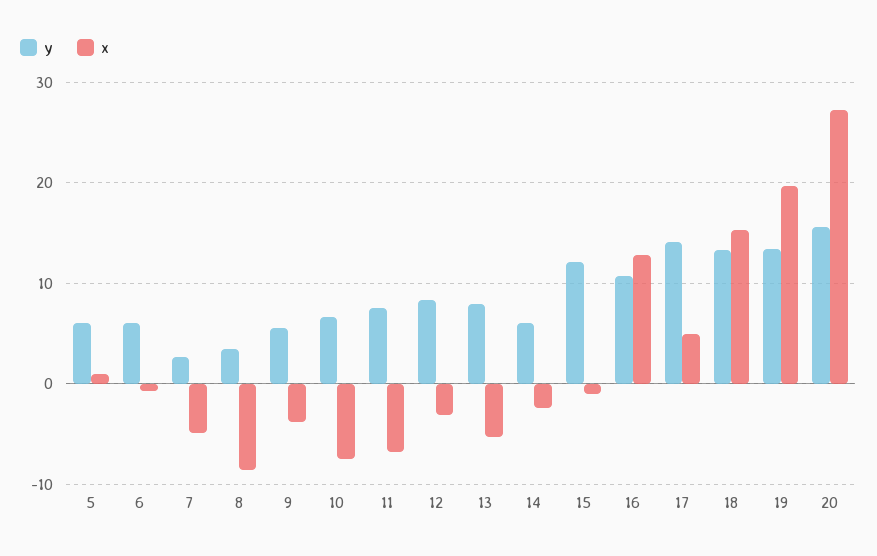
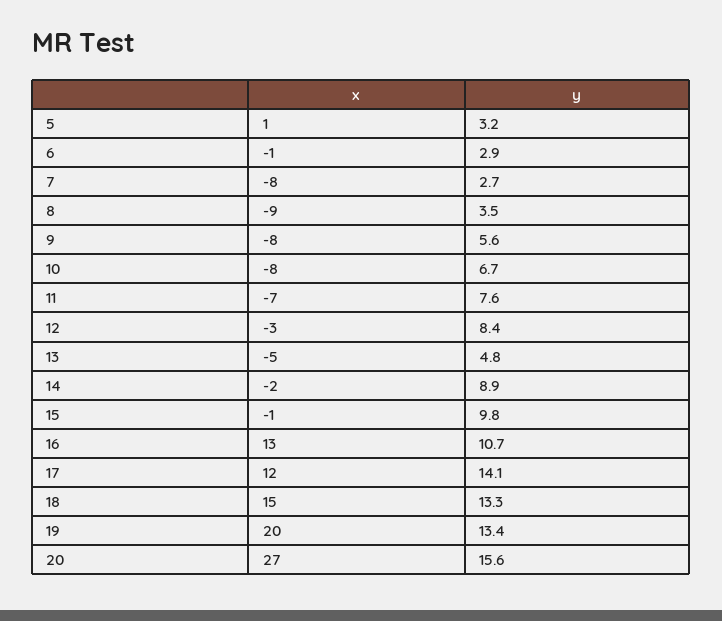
  {
    "y": {
-     "5": 6,
+     "5": 3.2,
-     "6": 6,
+     "6": 2.9,
      "7": 2.7,
      "8": 3.5,
      "9": 5.6,
      "10": 6.7,
      "11": 7.6,
      "12": 8.4,
-     "13": 8,
+     "13": 4.8,
-     "14": 6,
+     "14": 8.9,
-     "15": 12,
+     "15": 9.8,
      "16": 10.7,
      "17": 14.1,
      "18": 13.3,
      "19": 13.4,
      "20": 15.6
    },
    "x": {
      "5": 1,
      "6": -1,
-     "7": -5,
+     "7": -8,
      "8": -9,
-     "9": -4,
+     "9": -8,
      "10": -8,
      "11": -7,
      "12": -3,
      "13": -5,
      "14": -2,
      "15": -1,
      "16": 13,
-     "17": 5,
+     "17": 12,
      "18": 15,
      "19": 20,
      "20": 27
    }
  }

